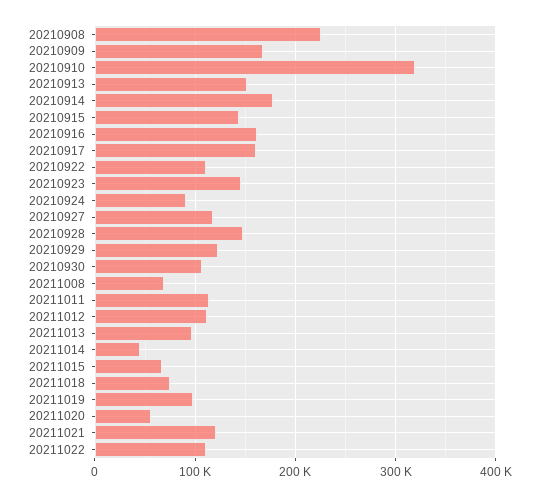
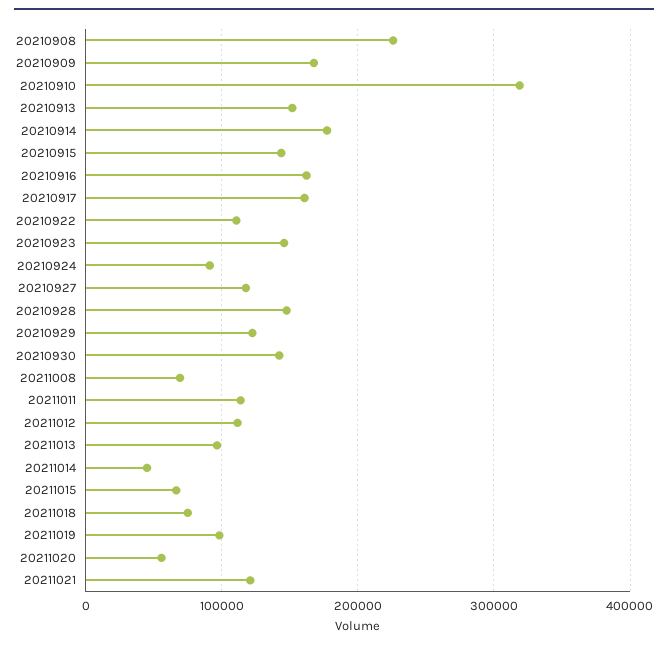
  {
    "20210908": 230000,
    "20210909": 170000,
    "20210910": 320000,
    "20210913": 150000,
    "20210914": 180000,
    "20210915": 140000,
    "20210916": 160000,
    "20210917": 160000,
    "20210922": 110000,
    "20210923": 150000,
    "20210924": 90000,
    "20210927": 120000,
    "20210928": 150000,
    "20210929": 120000,
-   "20210930": 110000,
+   "20210930": 140000,
    "20211008": 70000,
    "20211011": 110000,
    "20211012": 110000,
    "20211013": 100000,
    "20211014": 50000,
    "20211015": 70000,
    "20211018": 70000,
    "20211019": 100000,
    "20211020": 60000,
-   "20211021": 120000,
+   "20211021": 120000
-   "20211022": 110000
  }

